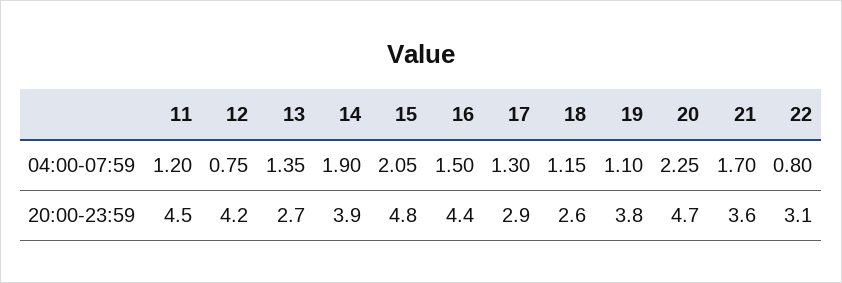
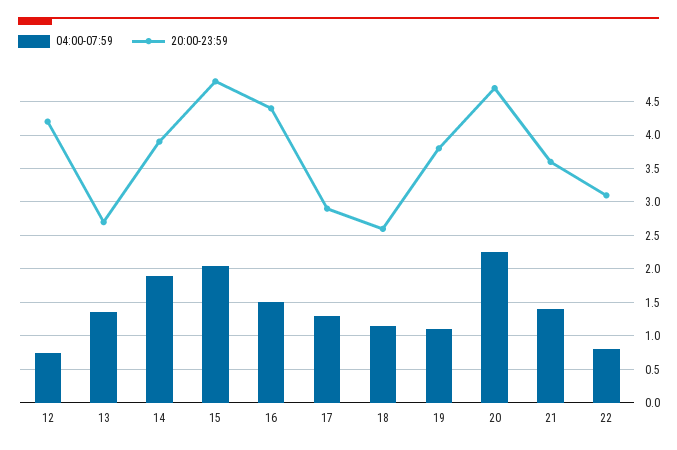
  {
    "04:00-07:59": {
-     "11": 1.2,
      "12": 0.75,
      "13": 1.35,
      "14": 1.9,
      "15": 2.05,
      "16": 1.5,
      "17": 1.3,
      "18": 1.15,
      "19": 1.1,
      "20": 2.25,
-     "21": 1.7,
+     "21": 1.4,
      "22": 0.8
    },
    "20:00-23:59": {
-     "11": 4.5,
      "12": 4.2,
      "13": 2.7,
      "14": 3.9,
      "15": 4.8,
      "16": 4.4,
      "17": 2.9,
      "18": 2.6,
      "19": 3.8,
      "20": 4.7,
      "21": 3.6,
      "22": 3.1
    }
  }

